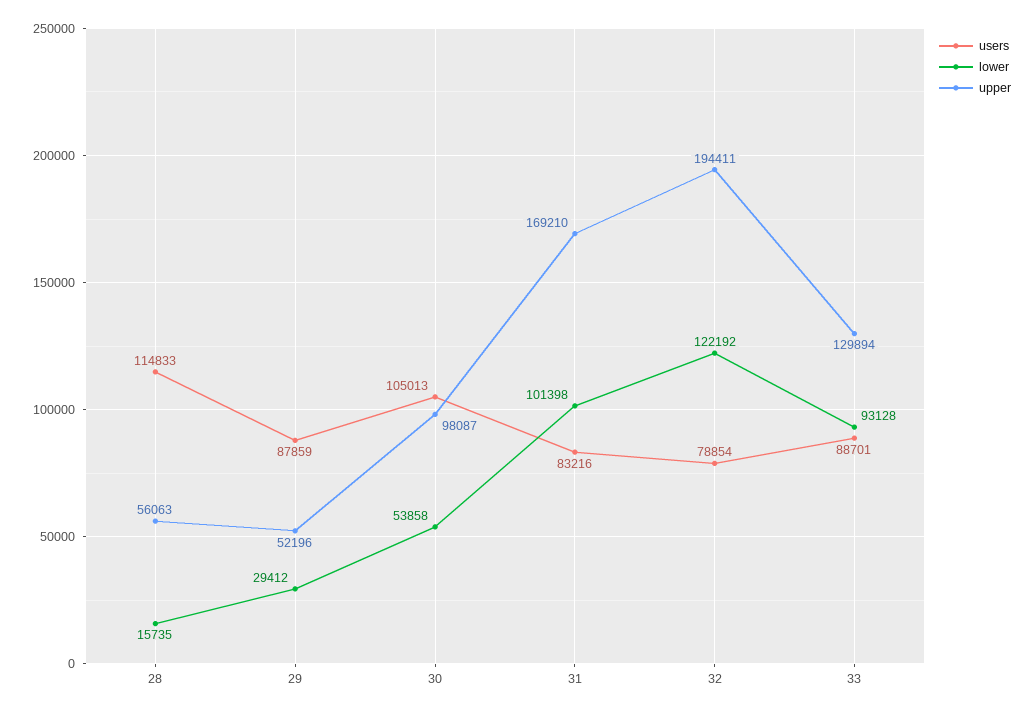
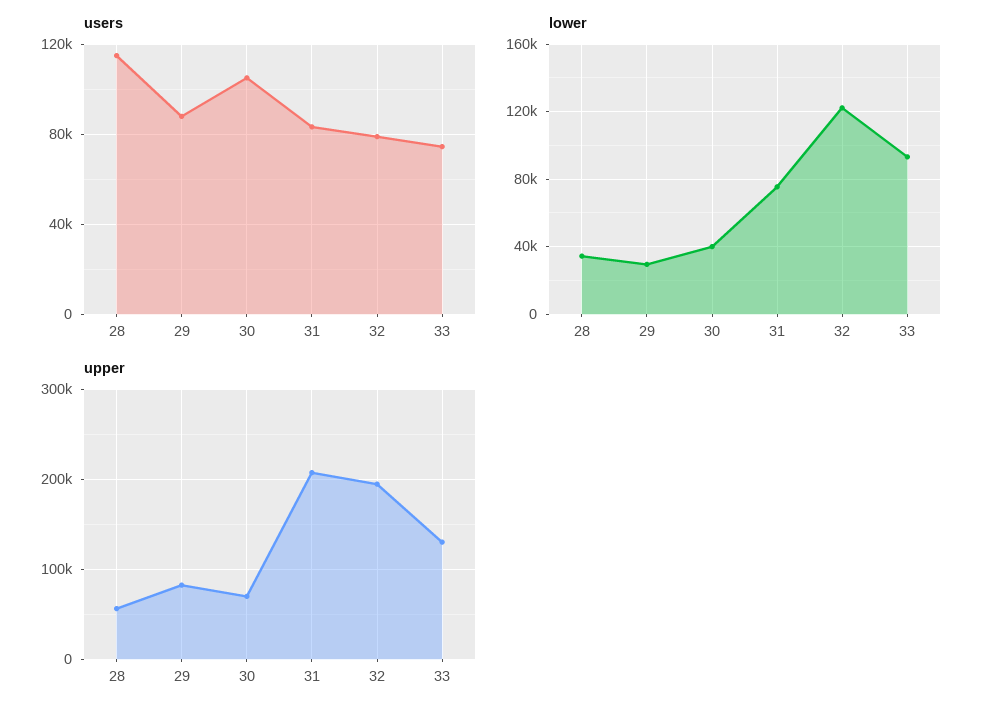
  {
    "users": {
      "28": 114833,
      "29": 87859,
      "30": 105013,
      "31": 83216,
      "32": 78854,
-     "33": 88701
+     "33": 75000
    },
    "lower": {
-     "28": 15735,
+     "28": 35000,
      "29": 29412,
-     "30": 53858,
+     "30": 40000,
-     "31": 101398,
+     "31": 75000,
      "32": 122192,
      "33": 93128
    },
    "upper": {
      "28": 56063,
-     "29": 52196,
+     "29": 80000,
-     "30": 98087,
+     "30": 70000,
-     "31": 169210,
+     "31": 210000,
      "32": 194411,
      "33": 129894
    }
  }

